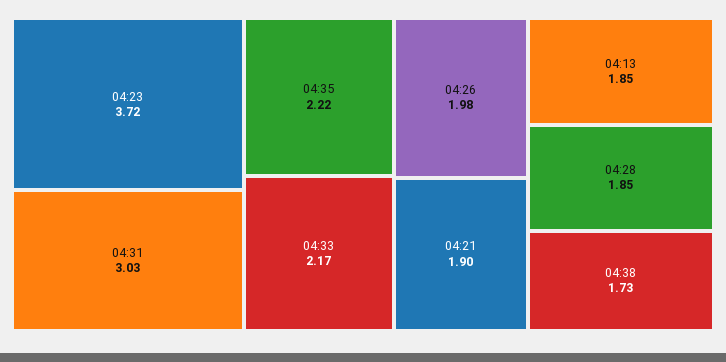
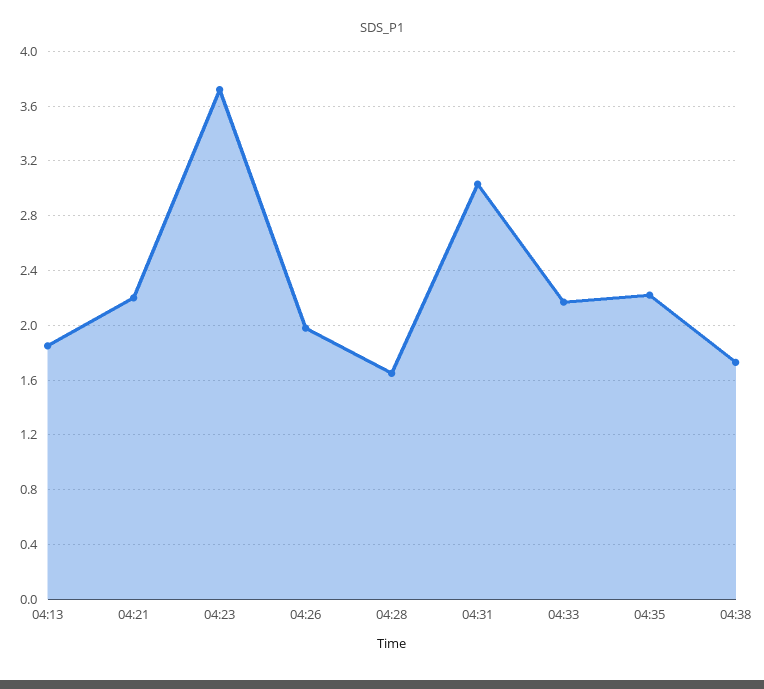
  {
    "04:23": 3.72,
    "04:31": 3.03,
    "04:35": 2.22,
    "04:33": 2.17,
    "04:26": 1.98,
-   "04:21": 1.9,
+   "04:21": 2.2,
    "04:13": 1.85,
-   "04:28": 1.85,
+   "04:28": 1.65,
    "04:38": 1.73
  }

